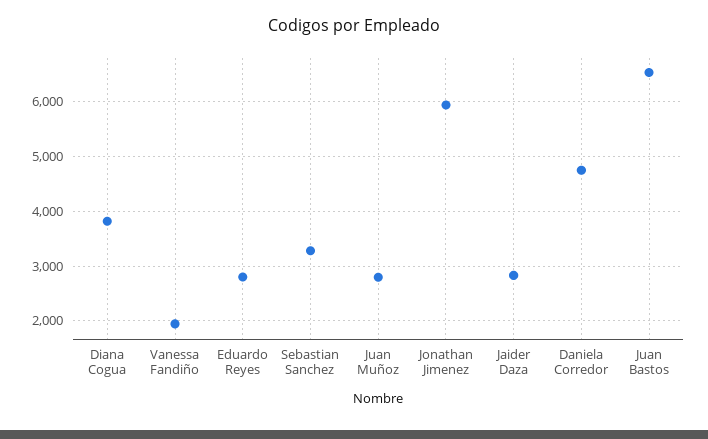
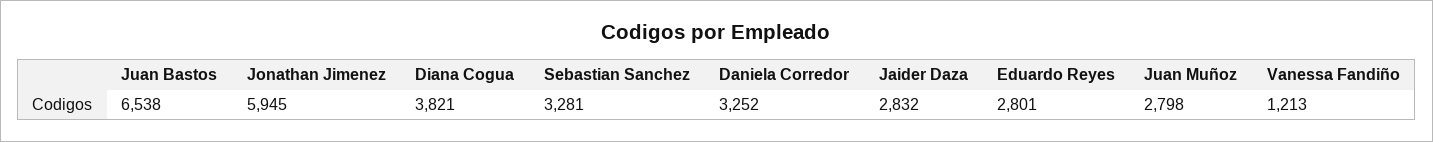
  {
    "Diana Cogua": 3821,
-   "Vanessa Fandiño": 2000,
+   "Vanessa Fandiño": 1213,
    "Eduardo Reyes": 2801,
    "Sebastian Sanchez": 3281,
    "Juan Muñoz": 2798,
    "Jonathan Jimenez": 5945,
    "Jaider Daza": 2832,
-   "Daniela Corredor": 4800,
+   "Daniela Corredor": 3252,
    "Juan Bastos": 6538
  }

